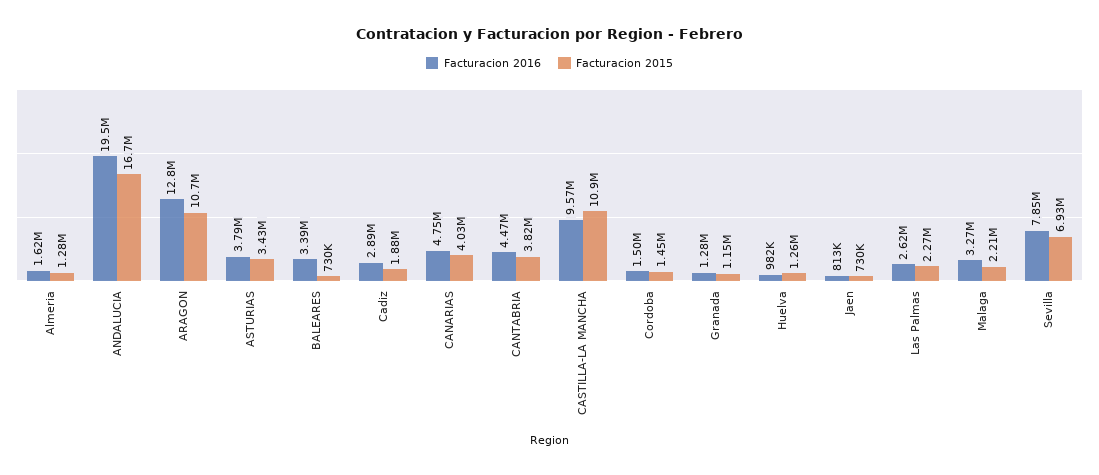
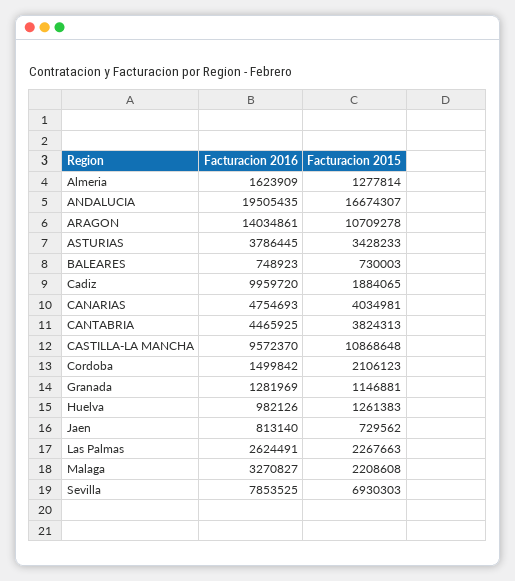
  {
    "Facturacion 2016": {
      "Almeria": 1623909,
      "ANDALUCIA": 19505435,
-     "ARAGON": 12800000,
+     "ARAGON": 14034861,
      "ASTURIAS": 3786445,
-     "BALEARES": 3390000,
+     "BALEARES": 748923,
-     "Cadiz": 2890000,
+     "Cadiz": 9959720,
      "CANARIAS": 4754693,
      "CANTABRIA": 4465925,
      "CASTILLA-LA MANCHA": 9572370,
      "Cordoba": 1499842,
      "Granada": 1281969,
      "Huelva": 982126,
      "Jaen": 813140,
      "Las Palmas": 2624491,
      "Malaga": 3270827,
      "Sevilla": 7853525
    },
    "Facturacion 2015": {
      "Almeria": 1277814,
      "ANDALUCIA": 16674307,
      "ARAGON": 10709278,
      "ASTURIAS": 3428233,
      "BALEARES": 730003,
      "Cadiz": 1884065,
      "CANARIAS": 4034981,
      "CANTABRIA": 3824313,
      "CASTILLA-LA MANCHA": 10868648,
-     "Cordoba": 1450000,
+     "Cordoba": 2106123,
      "Granada": 1146881,
      "Huelva": 1261383,
      "Jaen": 729562,
      "Las Palmas": 2267663,
      "Malaga": 2208608,
      "Sevilla": 6930303
    }
  }

